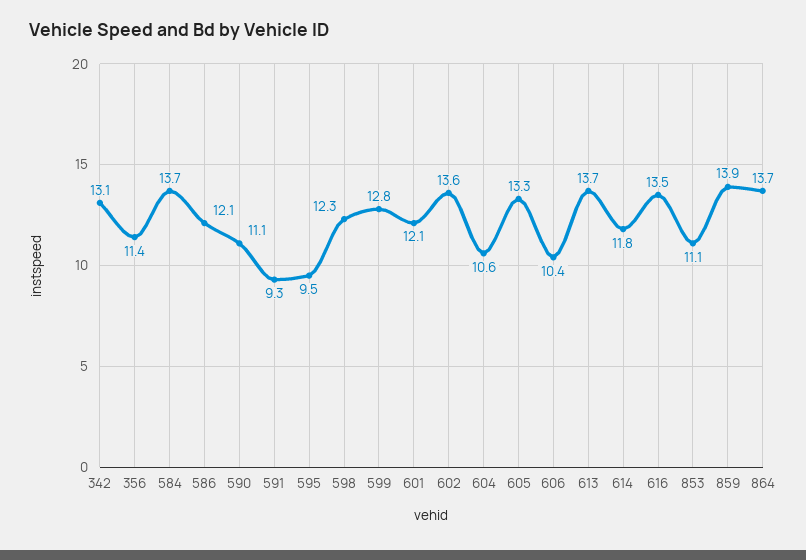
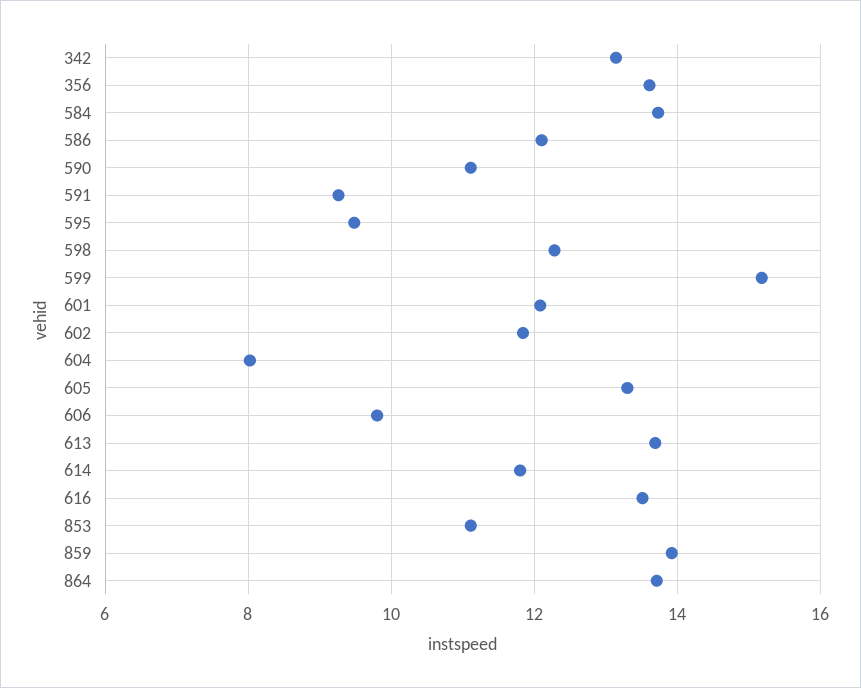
  {
    "342": 13.1,
-   "356": 11.4,
+   "356": 13.6,
    "584": 13.7,
    "586": 12.1,
    "590": 11.1,
    "591": 9.3,
    "595": 9.5,
    "598": 12.3,
-   "599": 12.8,
+   "599": 15.2,
    "601": 12.1,
-   "602": 13.6,
+   "602": 11.8,
-   "604": 10.6,
+   "604": 8,
    "605": 13.3,
-   "606": 10.4,
+   "606": 9.8,
    "613": 13.7,
    "614": 11.8,
    "616": 13.5,
    "853": 11.1,
    "859": 13.9,
    "864": 13.7
  }

